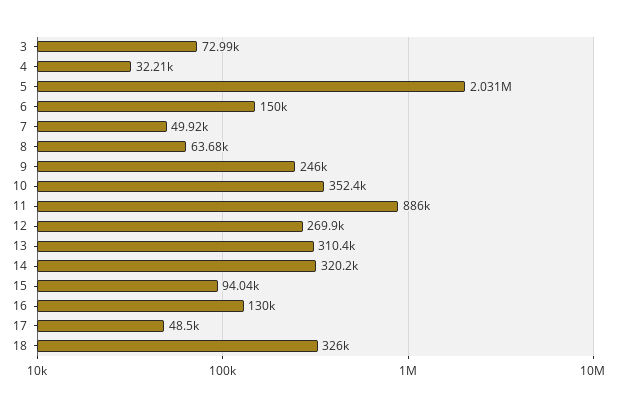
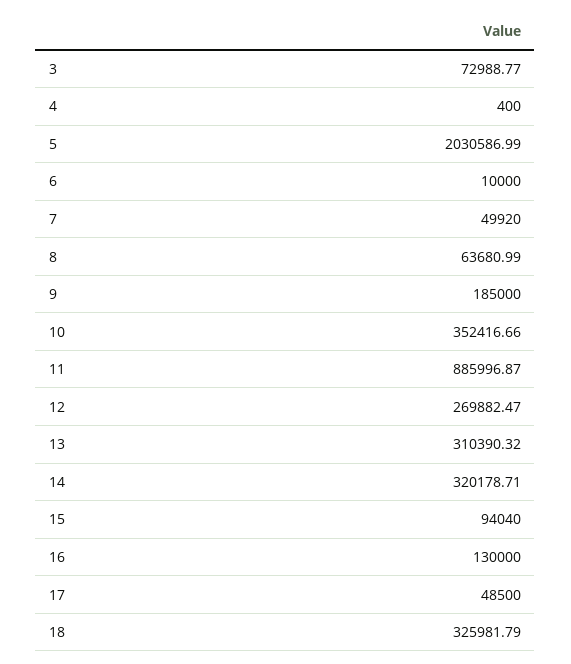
  {
    "3": 72988.77,
-   "4": 32210,
+   "4": 400,
    "5": 2030586.99,
-   "6": 150000,
+   "6": 10000,
    "7": 49920,
    "8": 63680.99,
-   "9": 246000,
+   "9": 185000,
    "10": 352416.66,
    "11": 885996.87,
    "12": 269882.47,
    "13": 310390.32,
    "14": 320178.71,
    "15": 94040,
    "16": 130000,
    "17": 48500,
    "18": 325981.79
  }

